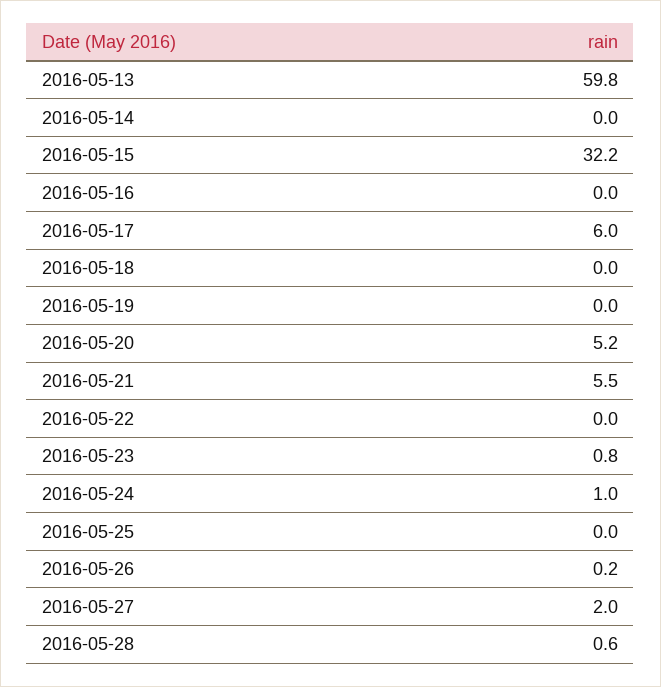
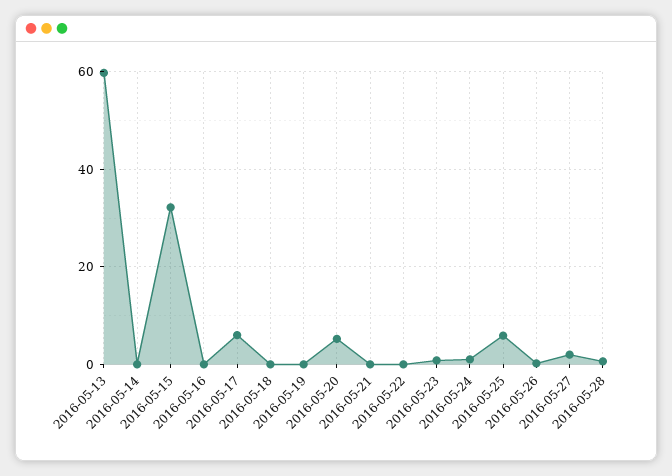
  {
    "2016-05-13": 59.8,
    "2016-05-14": 0,
    "2016-05-15": 32.2,
    "2016-05-16": 0,
    "2016-05-17": 6,
    "2016-05-18": 0,
    "2016-05-19": 0,
    "2016-05-20": 5.2,
-   "2016-05-21": 5.5,
+   "2016-05-21": 0,
    "2016-05-22": 0,
    "2016-05-23": 0.8,
    "2016-05-24": 1,
-   "2016-05-25": 0,
+   "2016-05-25": 6,
    "2016-05-26": 0.2,
    "2016-05-27": 2,
    "2016-05-28": 0.6
  }

